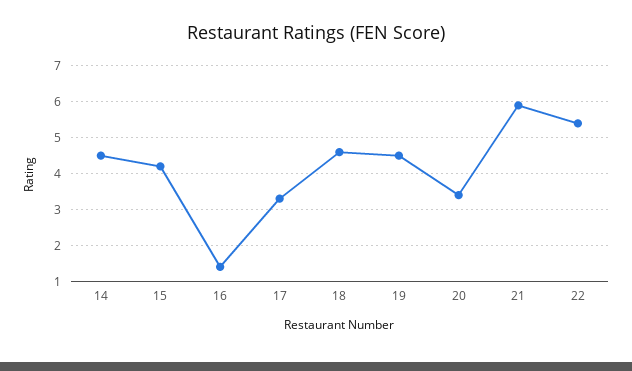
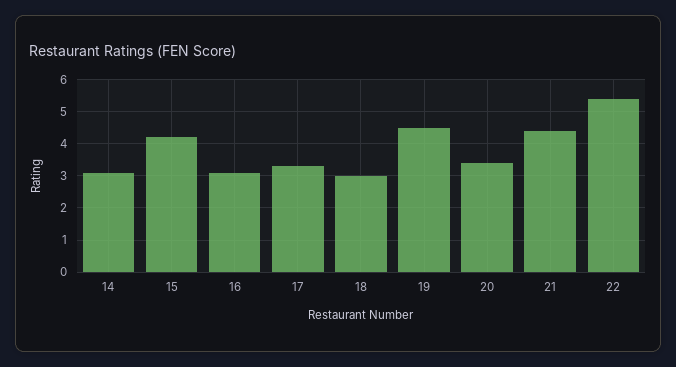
  {
-   "14": 4.5,
+   "14": 3,
    "15": 4,
-   "16": 1.5,
+   "16": 3,
    "17": 3.5,
-   "18": 4.5,
+   "18": 3,
    "19": 4.5,
    "20": 3.5,
-   "21": 6,
+   "21": 4.5,
    "22": 5.5
  }

